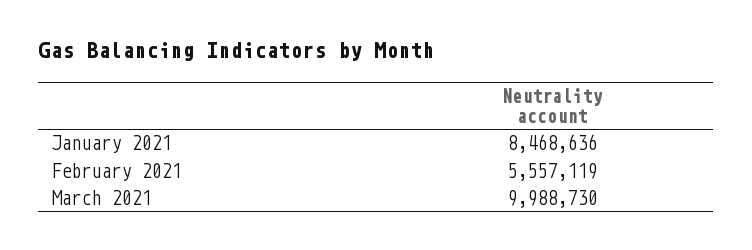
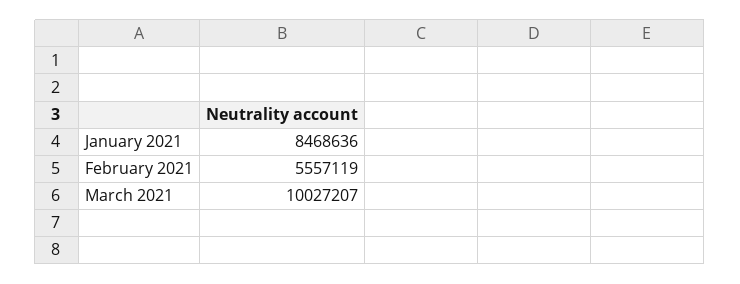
  {
    "January 2021": 8468636,
    "February 2021": 5557119,
-   "March 2021": 9988730
+   "March 2021": 10027207
  }

